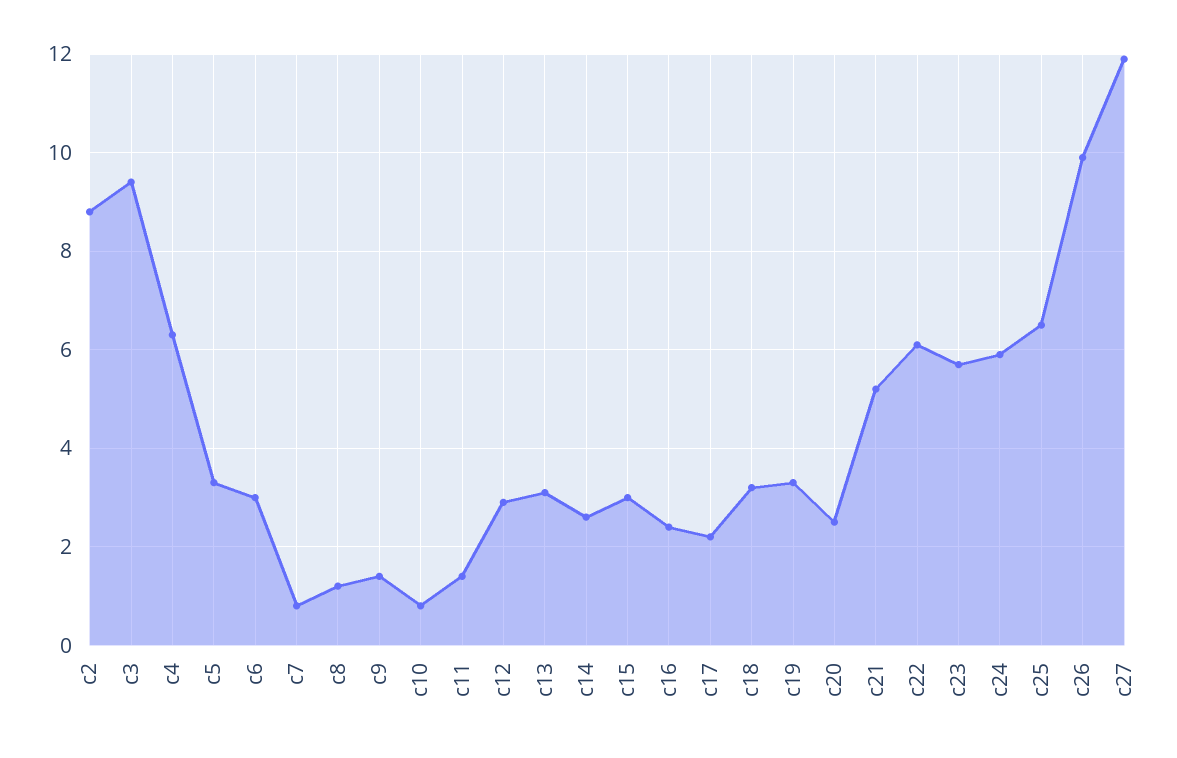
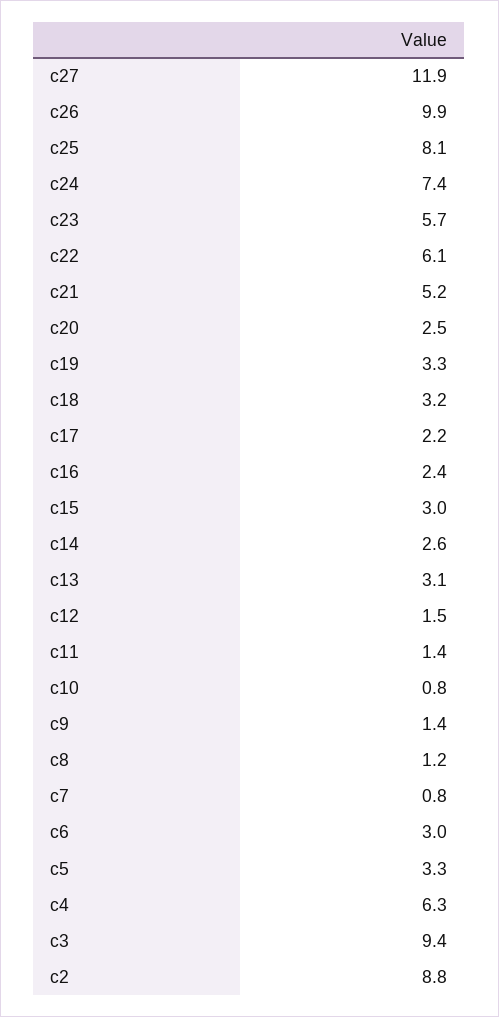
  {
    "c2": 8.8,
    "c3": 9.4,
    "c4": 6.3,
    "c5": 3.3,
    "c6": 3,
    "c7": 0.8,
    "c8": 1.2,
    "c9": 1.4,
    "c10": 0.8,
    "c11": 1.4,
-   "c12": 3,
+   "c12": 1.5,
    "c13": 3.1,
    "c14": 2.6,
    "c15": 3,
    "c16": 2.4,
    "c17": 2.2,
    "c18": 3.2,
    "c19": 3.3,
    "c20": 2.5,
    "c21": 5.2,
    "c22": 6.1,
    "c23": 5.7,
-   "c24": 6,
+   "c24": 7.4,
-   "c25": 6.5,
+   "c25": 8.1,
    "c26": 9.9,
    "c27": 11.9
  }

